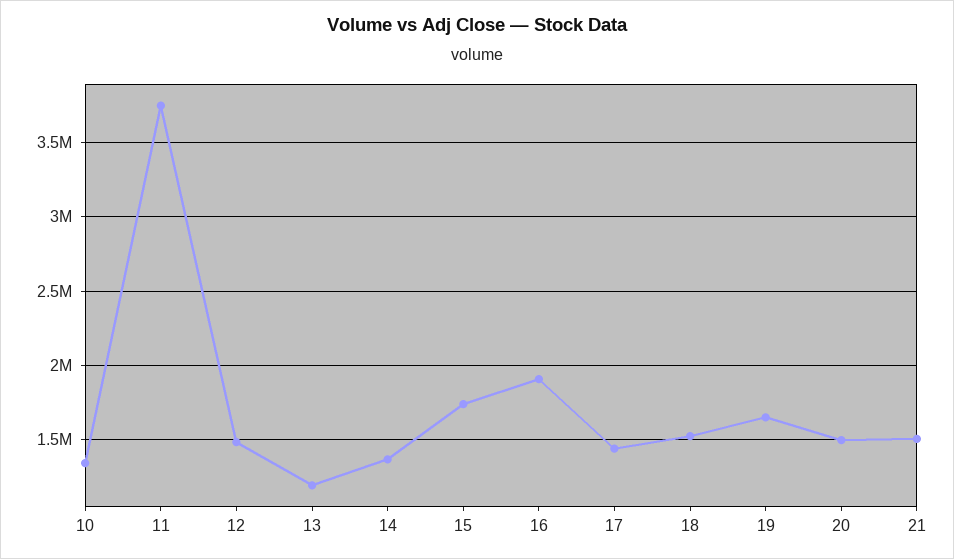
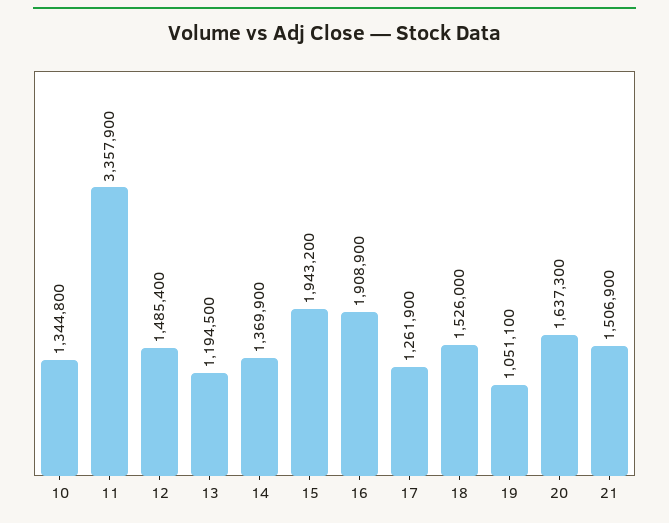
  {
    "10": 1344800,
-   "11": 3750000,
+   "11": 3357900,
    "12": 1485400,
    "13": 1194500,
    "14": 1369900,
-   "15": 1750000,
+   "15": 1943200,
    "16": 1908900,
-   "17": 1450000,
+   "17": 1261900,
    "18": 1526000,
-   "19": 1650000,
+   "19": 1051100,
-   "20": 1500000,
+   "20": 1637300,
    "21": 1506900
  }

